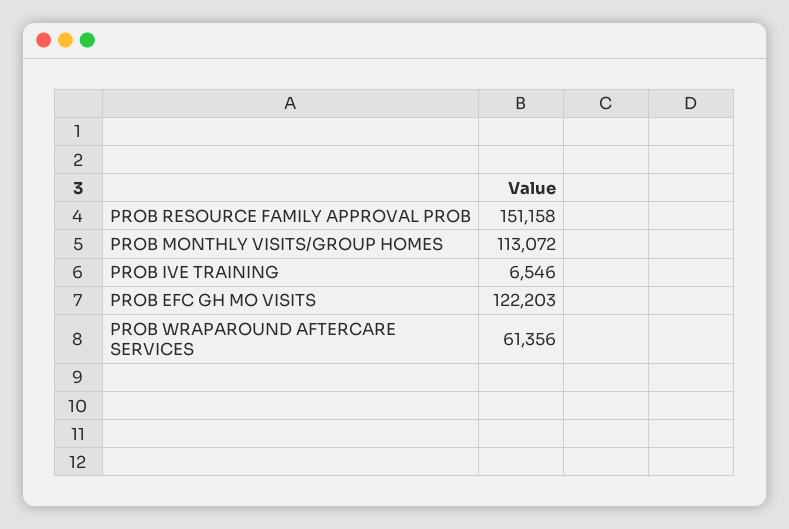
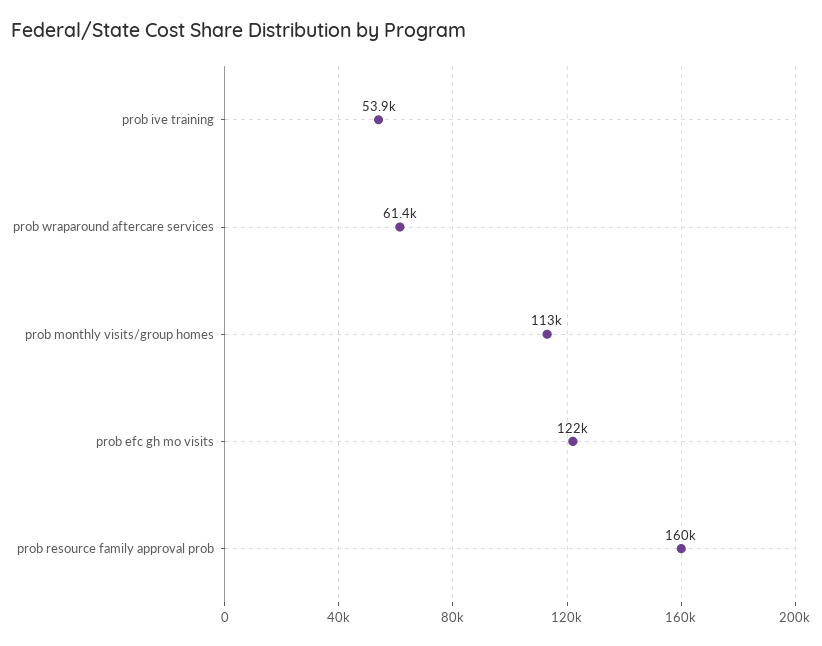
  {
-   "PROB RESOURCE FAMILY APPROVAL PROB": 151158,
+   "PROB RESOURCE FAMILY APPROVAL PROB": 160000,
    "PROB MONTHLY VISITS/GROUP HOMES": 113072,
-   "PROB IVE TRAINING": 6546,
+   "PROB IVE TRAINING": 53900,
    "PROB EFC GH MO VISITS": 122203,
    "PROB WRAPAROUND AFTERCARE SERVICES": 61356
  }

